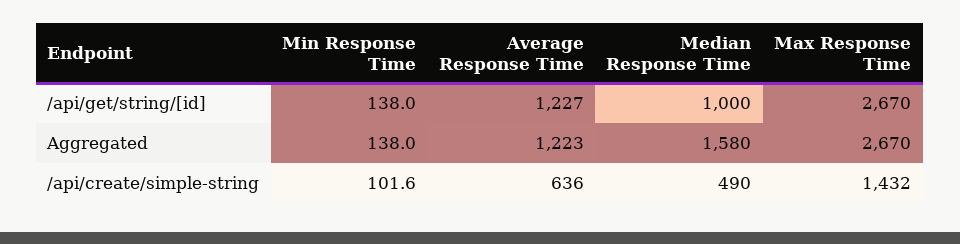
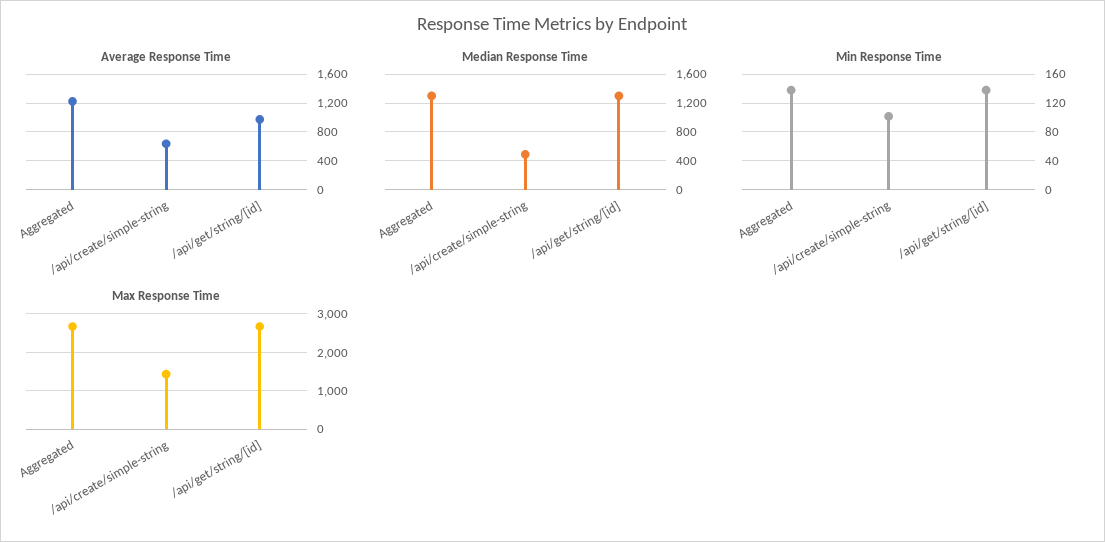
  {
    "Min Response Time": {
      "/api/get/string/[id]": 138,
      "Aggregated": 138,
      "/api/create/simple-string": 101.6
    },
    "Average Response Time": {
-     "/api/get/string/[id]": 1227,
+     "/api/get/string/[id]": 1000,
      "Aggregated": 1223,
      "/api/create/simple-string": 636
    },
    "Median Response Time": {
-     "/api/get/string/[id]": 1000,
+     "/api/get/string/[id]": 1300,
-     "Aggregated": 1580,
+     "Aggregated": 1300,
      "/api/create/simple-string": 490
    },
    "Max Response Time": {
      "/api/get/string/[id]": 2670,
      "Aggregated": 2670,
      "/api/create/simple-string": 1432
    }
  }

